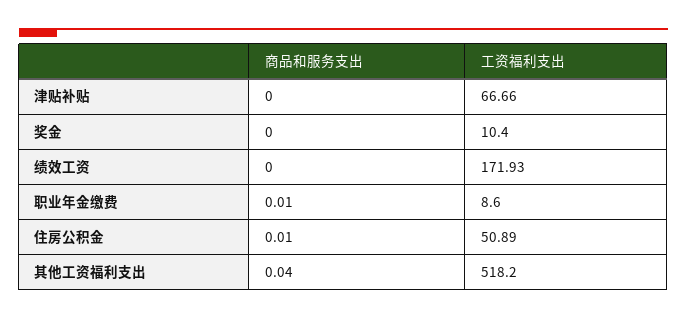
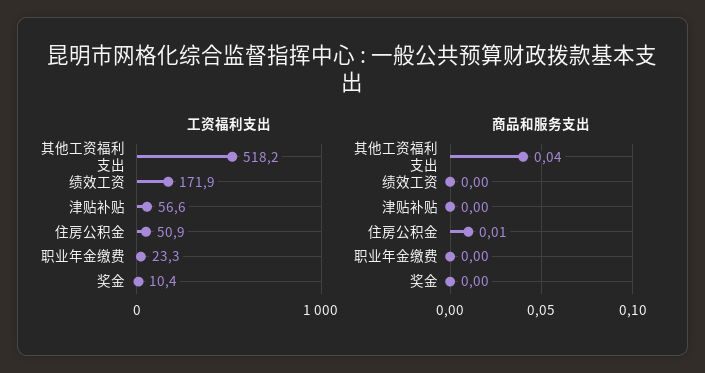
  {
    "商品和服务支出": {
      "津贴补贴": 0,
      "奖金": 0,
      "绩效工资": 0,
-     "职业年金缴费": 0.01,
+     "职业年金缴费": 0,
      "住房公积金": 0.01,
      "其他工资福利支出": 0.04
    },
    "工资福利支出": {
-     "津贴补贴": 66.66,
+     "津贴补贴": 56.6,
      "奖金": 10.4,
      "绩效工资": 171.93,
-     "职业年金缴费": 8.6,
+     "职业年金缴费": 23.3,
      "住房公积金": 50.89,
      "其他工资福利支出": 518.2
    }
  }

